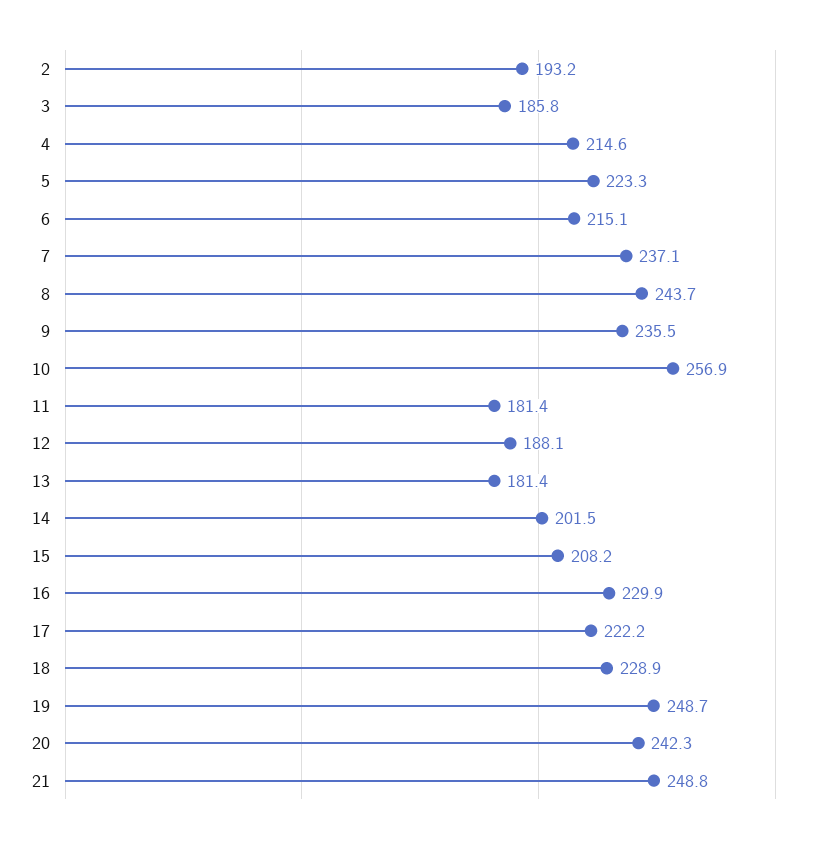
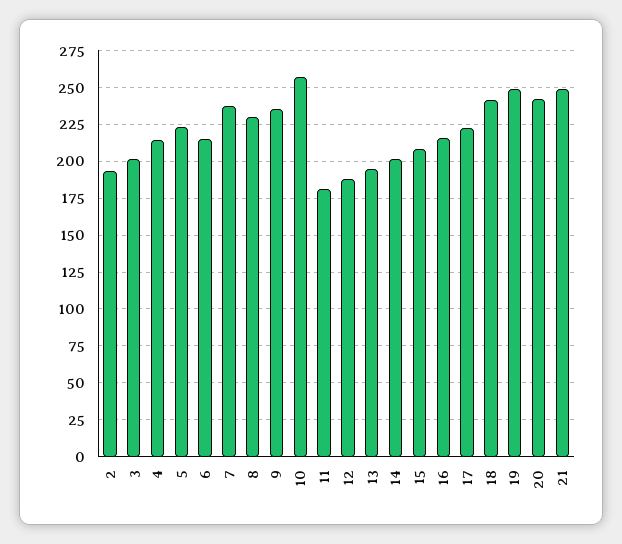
  {
    "2": 193.2,
-   "3": 185.8,
+   "3": 200,
    "4": 214.6,
    "5": 223.3,
    "6": 215.1,
    "7": 237.1,
-   "8": 243.7,
+   "8": 230,
    "9": 235.5,
    "10": 256.9,
    "11": 181.4,
    "12": 188.1,
-   "13": 181.4,
+   "13": 195,
    "14": 201.5,
    "15": 208.2,
-   "16": 229.9,
+   "16": 215,
    "17": 222.2,
-   "18": 228.9,
+   "18": 240,
    "19": 248.7,
    "20": 242.3,
    "21": 248.8
  }

